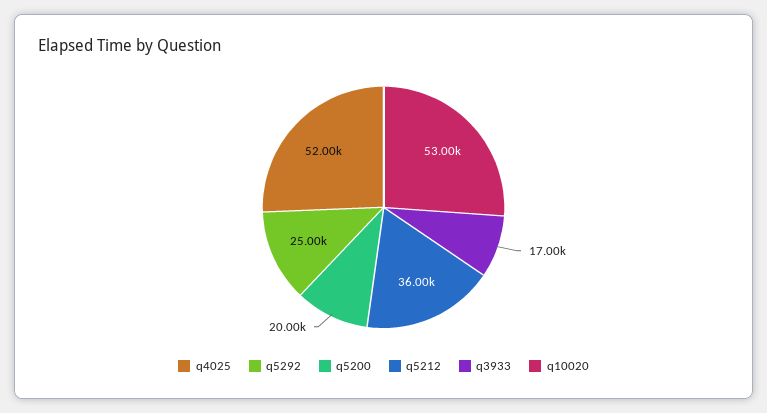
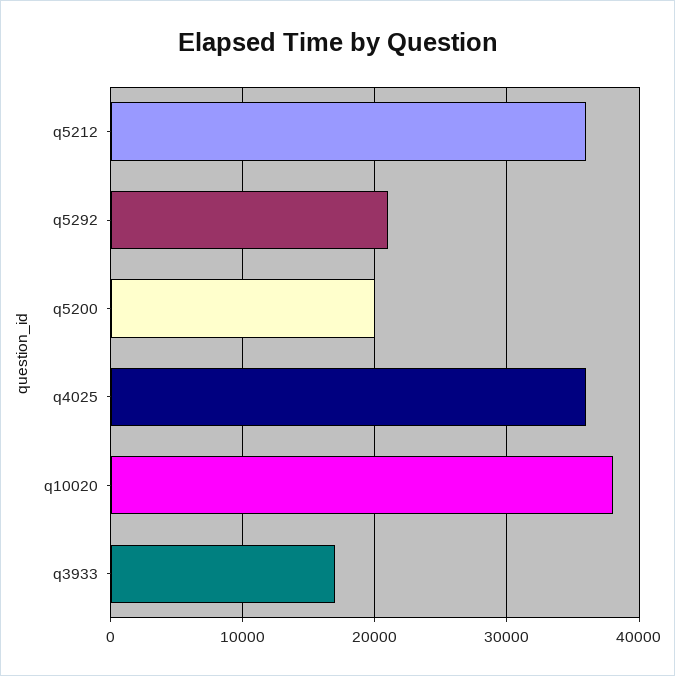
  {
-   "q4025": 52000,
+   "q4025": 36000,
-   "q5292": 25000,
+   "q5292": 21000,
    "q5200": 20000,
    "q5212": 36000,
    "q3933": 17000,
-   "q10020": 53000
+   "q10020": 38000
  }

